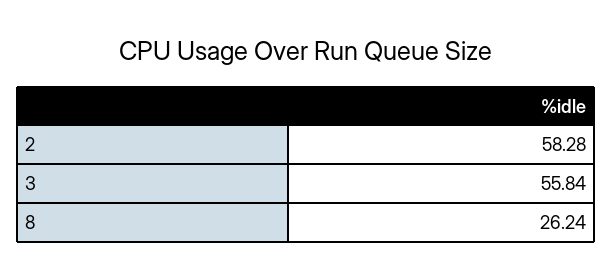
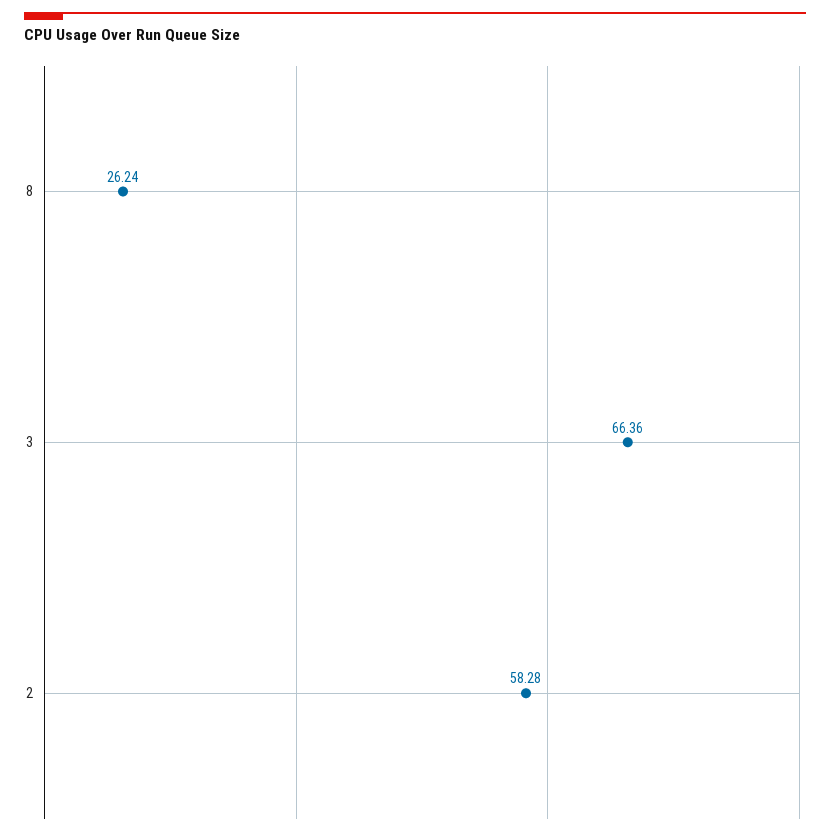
  {
    "2": 58.28,
-   "3": 55.84,
+   "3": 66.36,
    "8": 26.24
  }

